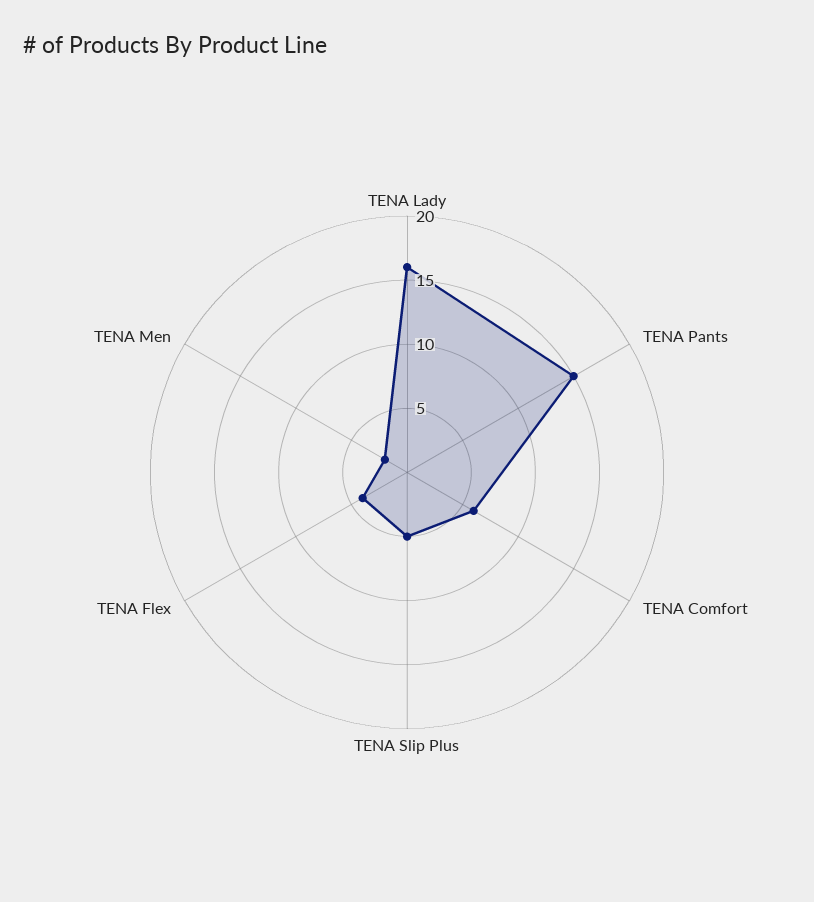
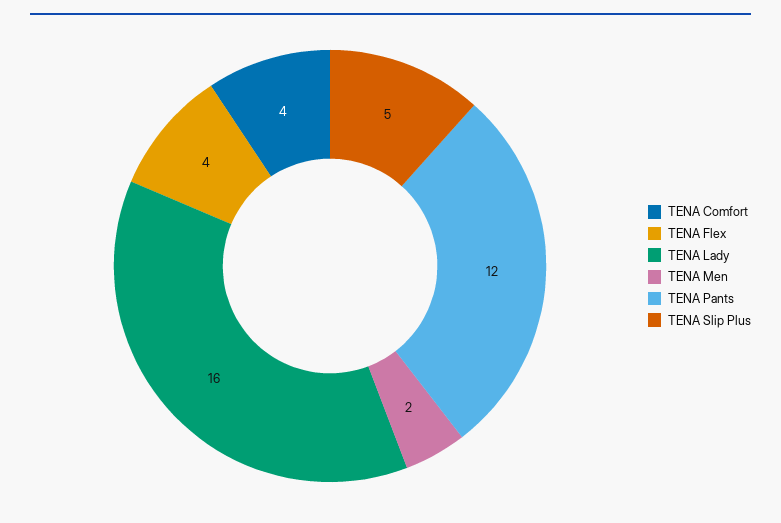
  {
    "TENA Lady": 16,
-   "TENA Pants": 15,
+   "TENA Pants": 12,
-   "TENA Comfort": 6,
+   "TENA Comfort": 4,
    "TENA Slip Plus": 5,
    "TENA Flex": 4,
    "TENA Men": 2
  }

